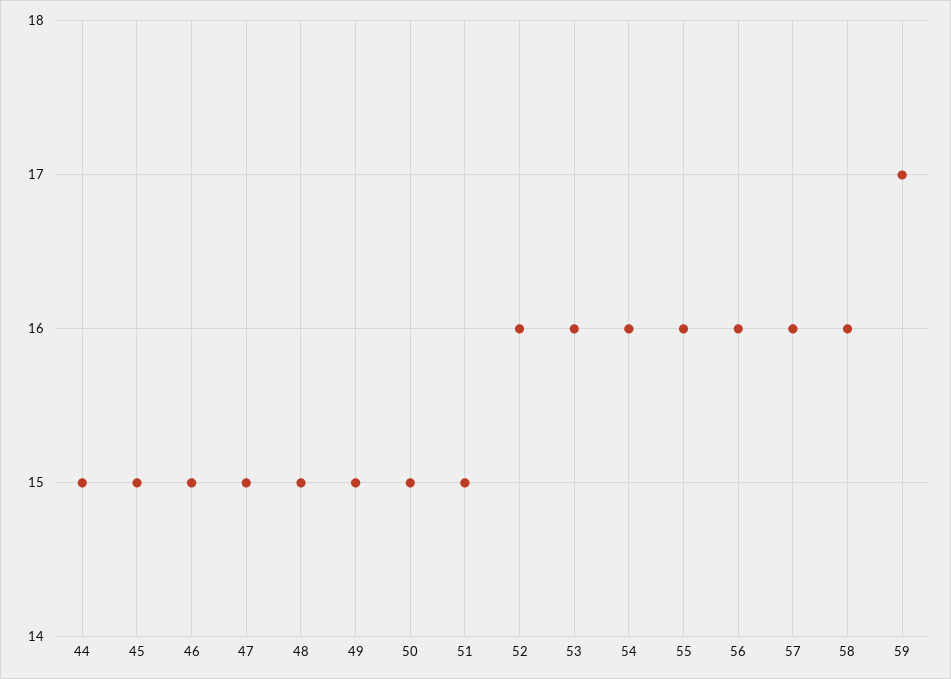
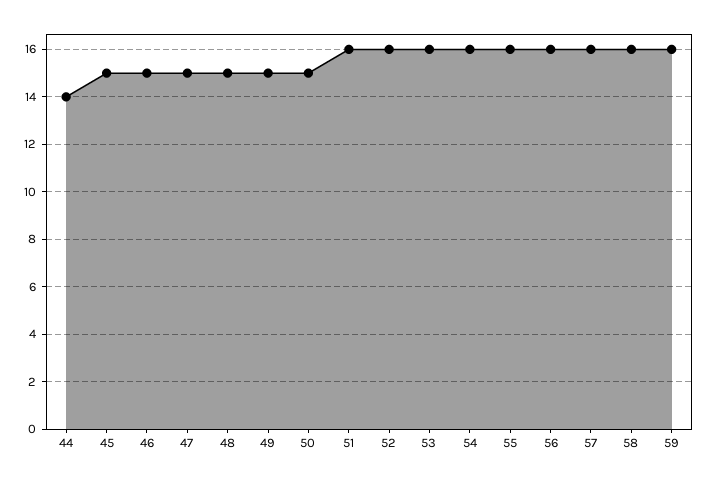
  {
-   "44": 15,
+   "44": 14,
    "45": 15,
    "46": 15,
    "47": 15,
    "48": 15,
    "49": 15,
    "50": 15,
-   "51": 15,
+   "51": 16,
    "52": 16,
    "53": 16,
    "54": 16,
    "55": 16,
    "56": 16,
    "57": 16,
    "58": 16,
-   "59": 17
+   "59": 16
  }

